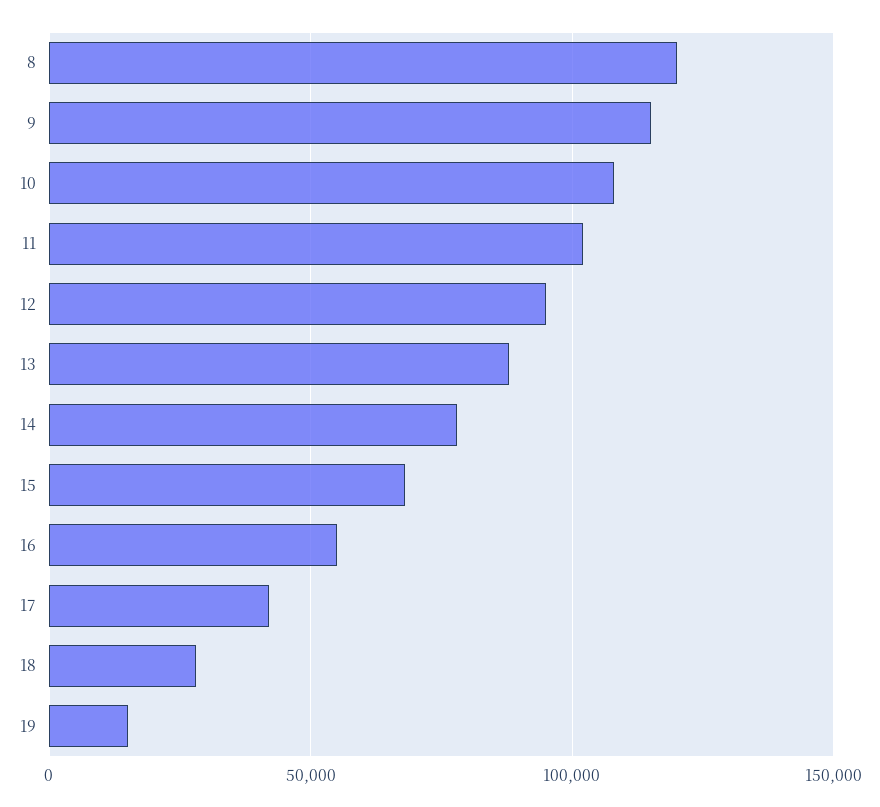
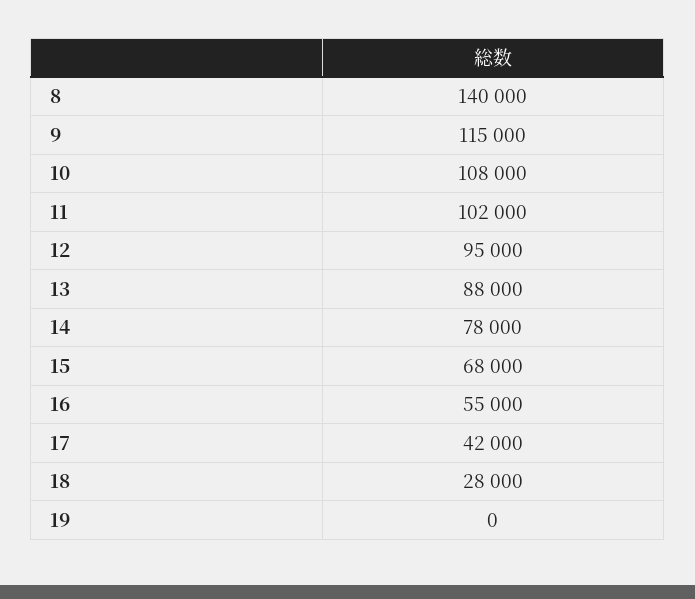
  {
-   "8": 120000,
+   "8": 140000,
    "9": 115000,
    "10": 108000,
    "11": 102000,
    "12": 95000,
    "13": 88000,
    "14": 78000,
    "15": 68000,
    "16": 55000,
    "17": 42000,
    "18": 28000,
-   "19": 15000
+   "19": 0
  }

